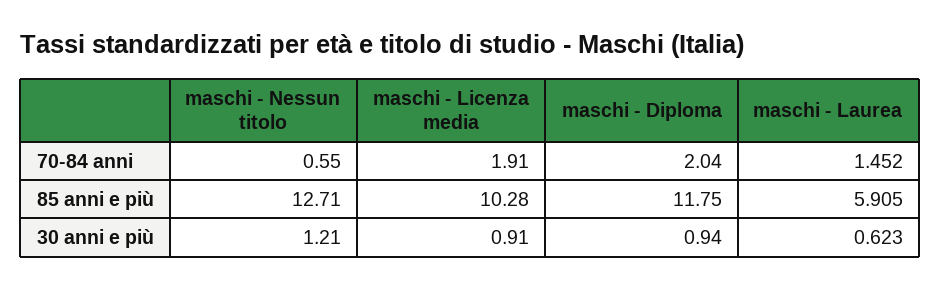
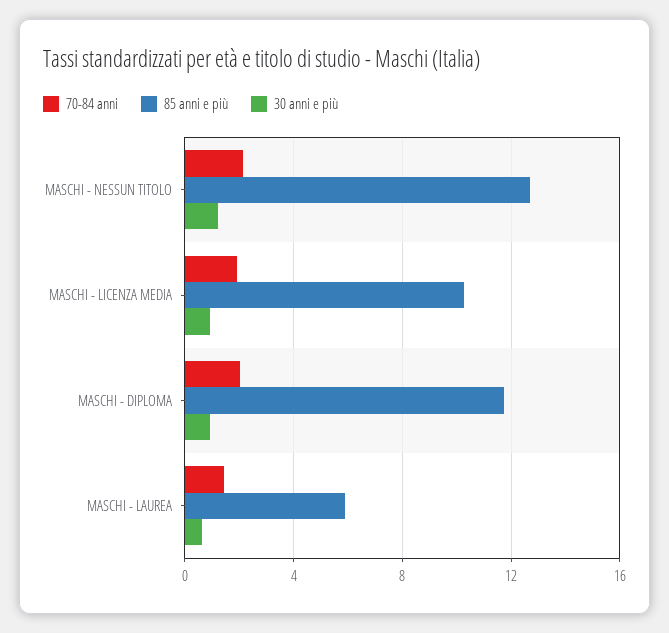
  {
    "70-84 anni": {
-     "maschi - Nessun titolo": 0.55,
+     "maschi - Nessun titolo": 2,
      "maschi - Licenza media": 1.91,
      "maschi - Diploma": 2.04,
      "maschi - Laurea": 1.452
    },
    "85 anni e più": {
      "maschi - Nessun titolo": 12.71,
      "maschi - Licenza media": 10.28,
      "maschi - Diploma": 11.75,
      "maschi - Laurea": 5.905
    },
    "30 anni e più": {
      "maschi - Nessun titolo": 1.21,
      "maschi - Licenza media": 0.91,
      "maschi - Diploma": 0.94,
      "maschi - Laurea": 0.623
    }
  }

